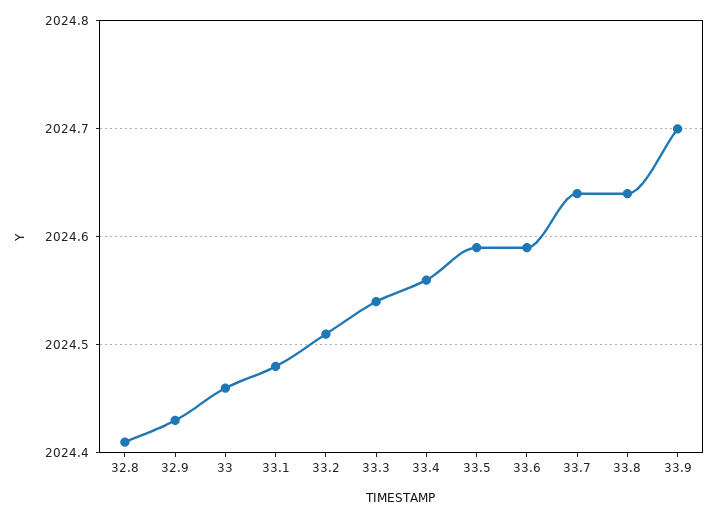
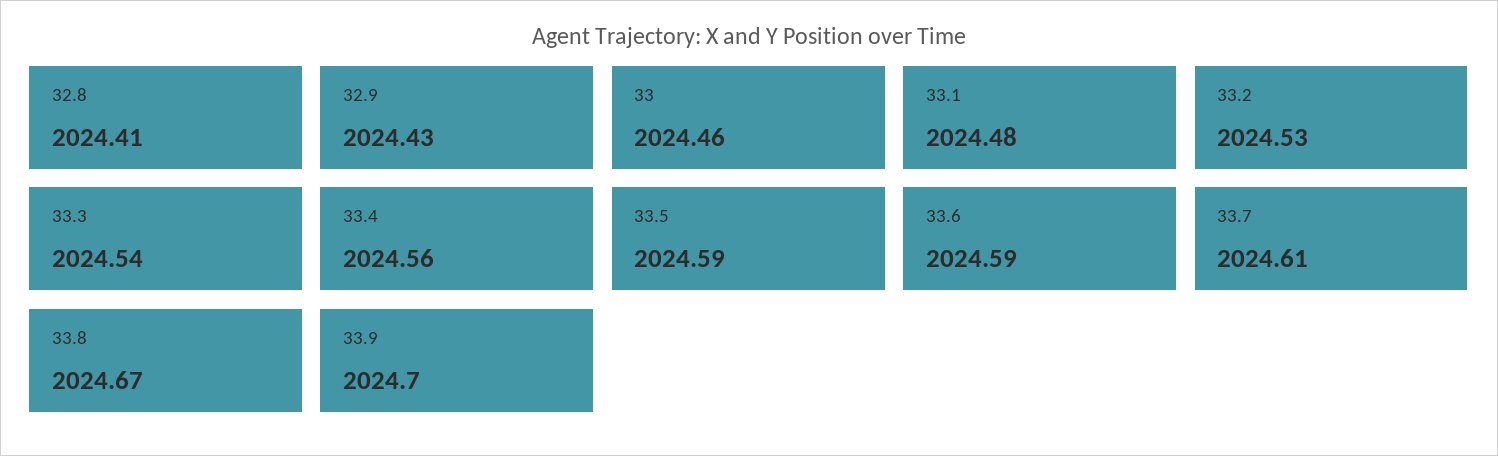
  {
    "32.8": 2024.41,
    "32.9": 2024.43,
    "33": 2024.46,
    "33.1": 2024.48,
-   "33.2": 2024.51,
+   "33.2": 2024.53,
    "33.3": 2024.54,
    "33.4": 2024.56,
    "33.5": 2024.59,
    "33.6": 2024.59,
-   "33.7": 2024.64,
+   "33.7": 2024.61,
-   "33.8": 2024.64,
+   "33.8": 2024.67,
    "33.9": 2024.7
  }

